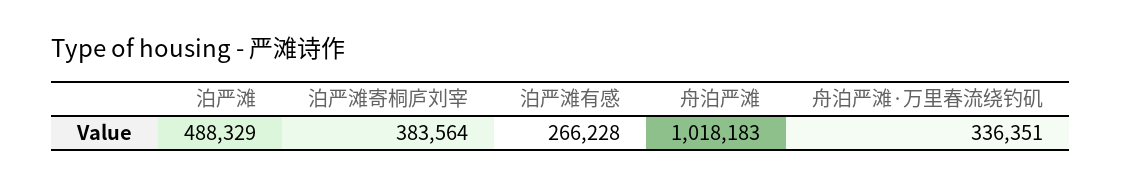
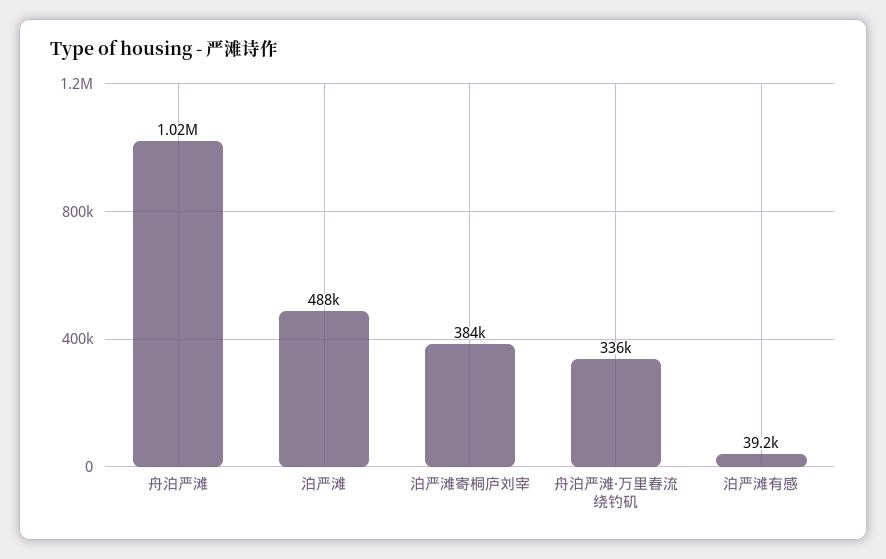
  {
    "泊严滩": 488329,
    "泊严滩寄桐庐刘宰": 383564,
-   "泊严滩有感": 266228,
+   "泊严滩有感": 39200,
    "舟泊严滩": 1018183,
    "舟泊严滩·万里春流绕钓矶": 336351
  }

